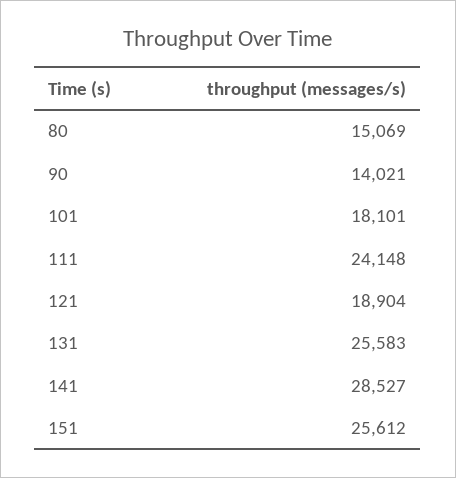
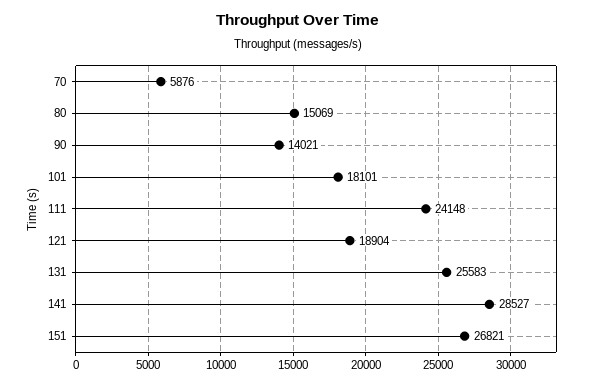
  {
    "80": 15069,
    "90": 14021,
    "101": 18101,
    "111": 24148,
    "121": 18904,
    "131": 25583,
    "141": 28527,
-   "151": 25612
+   "151": 26821,
+   "70": 5876
  }

